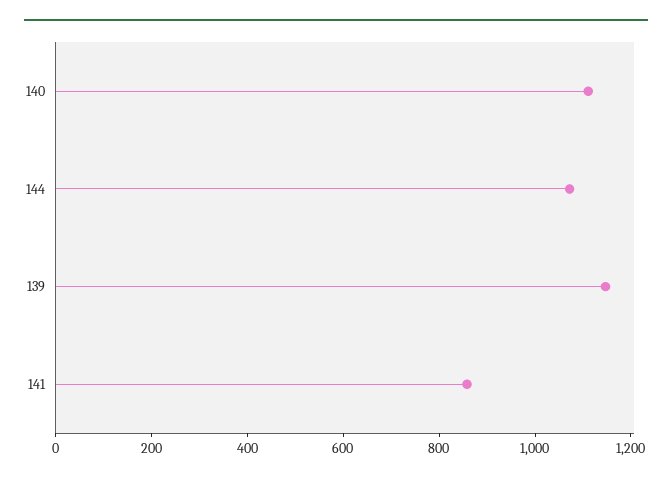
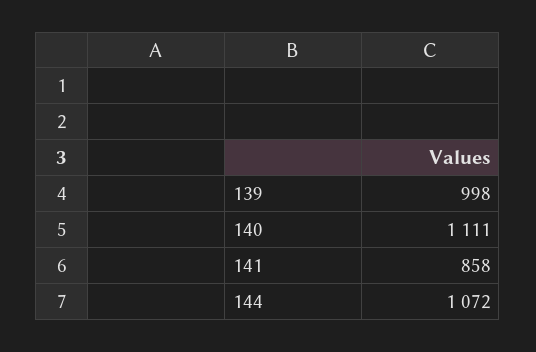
  {
    "140": 1111,
    "144": 1072,
-   "139": 1150,
+   "139": 998,
    "141": 858
  }

